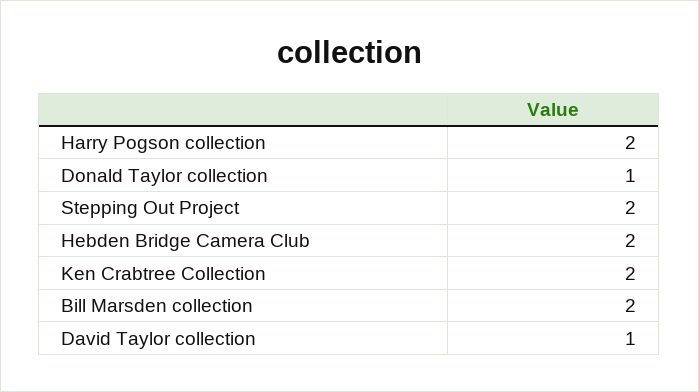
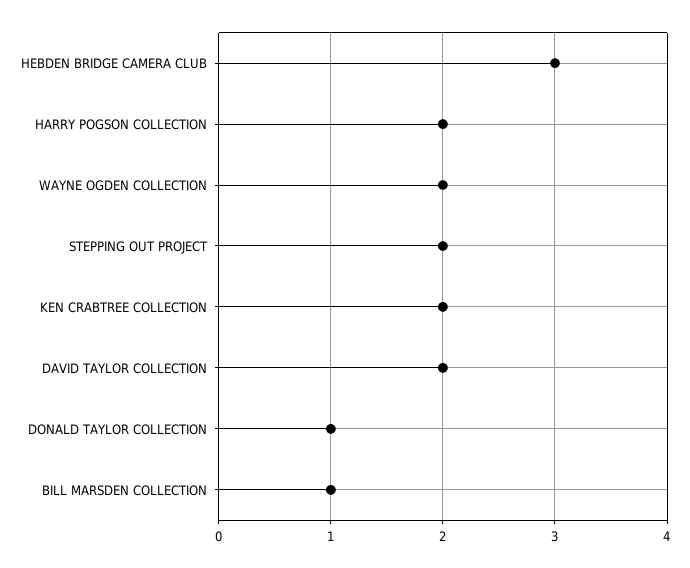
  {
    "Harry Pogson collection": 2,
    "Donald Taylor collection": 1,
    "Stepping Out Project": 2,
-   "Hebden Bridge Camera Club": 2,
+   "Hebden Bridge Camera Club": 3,
    "Ken Crabtree Collection": 2,
-   "Bill Marsden collection": 2,
+   "Bill Marsden collection": 1,
-   "David Taylor collection": 1
+   "David Taylor collection": 2,
+   "WAYNE OGDEN COLLECTION": 2
  }

